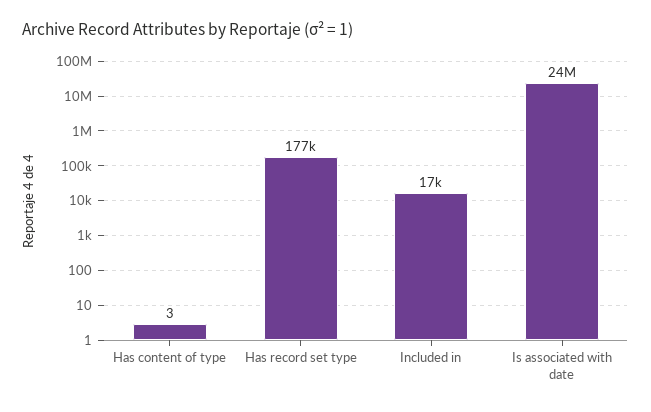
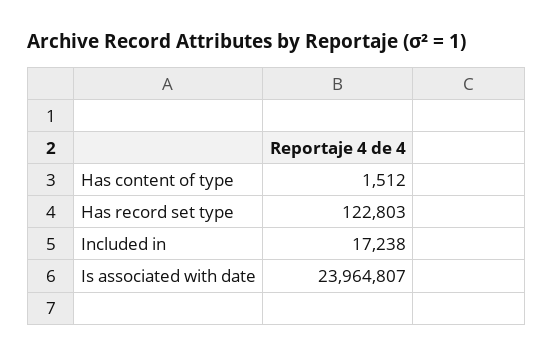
  {
-   "Has content of type": 3,
+   "Has content of type": 1512,
-   "Has record set type": 177000,
+   "Has record set type": 122803,
    "Included in": 17238,
    "Is associated with date": 23964807
  }

